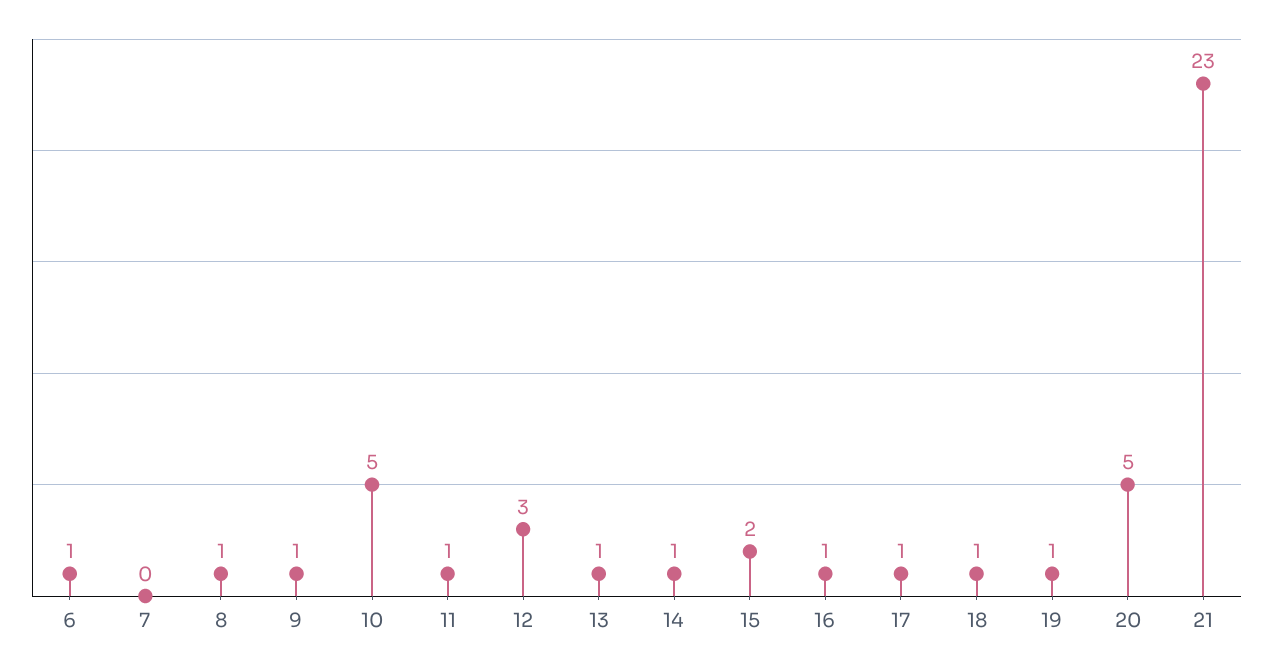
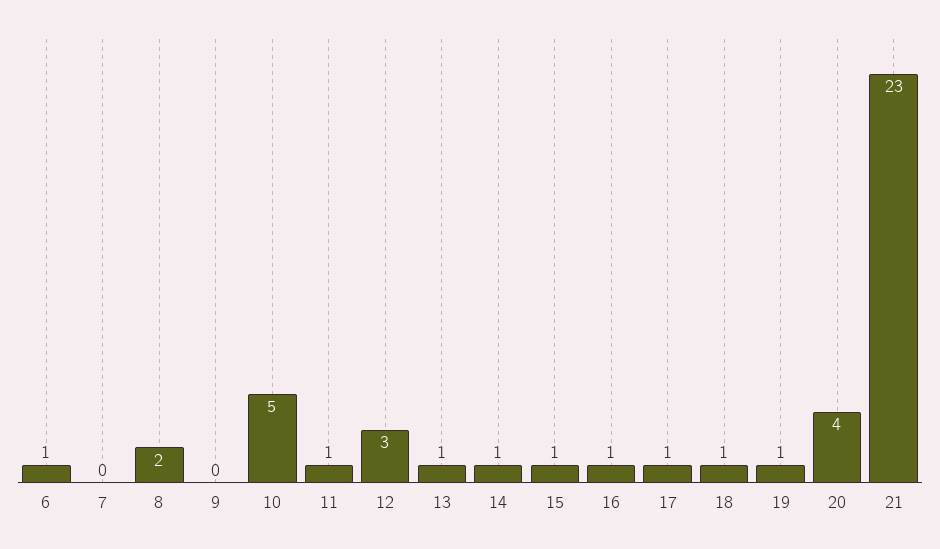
  {
    "6": 1,
    "7": 0,
-   "8": 1,
+   "8": 2,
-   "9": 1,
+   "9": 0,
    "10": 5,
    "11": 1,
    "12": 3,
    "13": 1,
    "14": 1,
-   "15": 2,
+   "15": 1,
    "16": 1,
    "17": 1,
    "18": 1,
    "19": 1,
-   "20": 5,
+   "20": 4,
    "21": 23
  }

